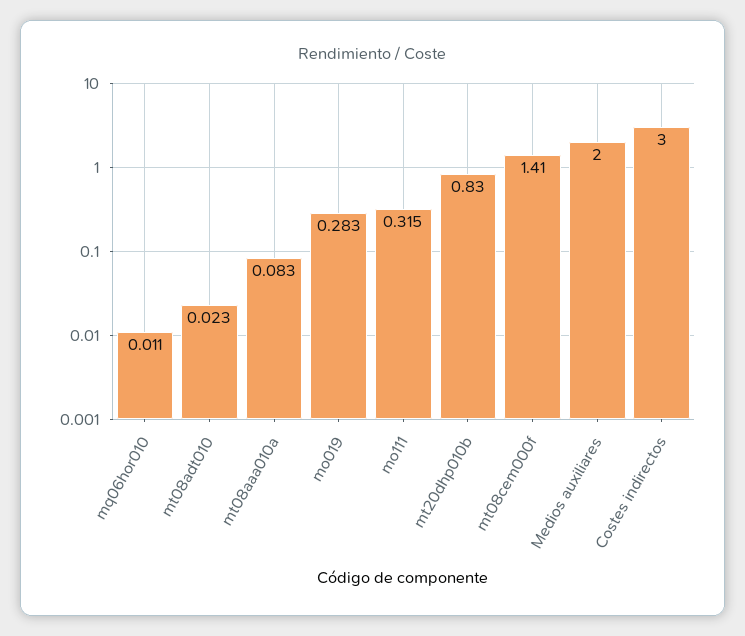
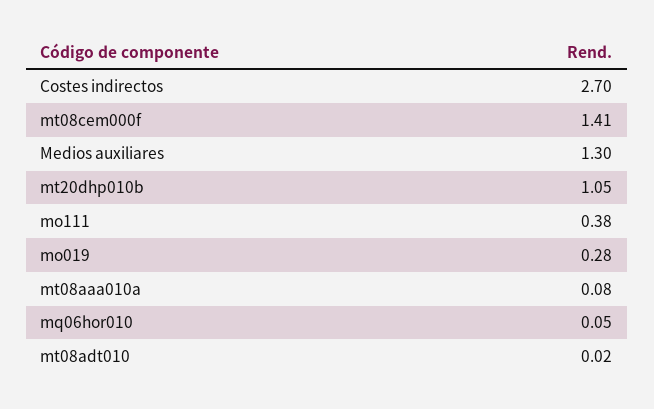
  {
-   "mq06hor010": 0.011,
+   "mq06hor010": 0.05,
    "mt08adt010": 0.023,
    "mt08aaa010a": 0.083,
    "mo019": 0.283,
-   "mo111": 0.315,
+   "mo111": 0.38,
-   "mt20dhp010b": 0.83,
+   "mt20dhp010b": 1.05,
    "mt08cem000f": 1.41,
-   "Medios auxiliares": 2,
+   "Medios auxiliares": 1.3,
-   "Costes indirectos": 3
+   "Costes indirectos": 2.7
  }

